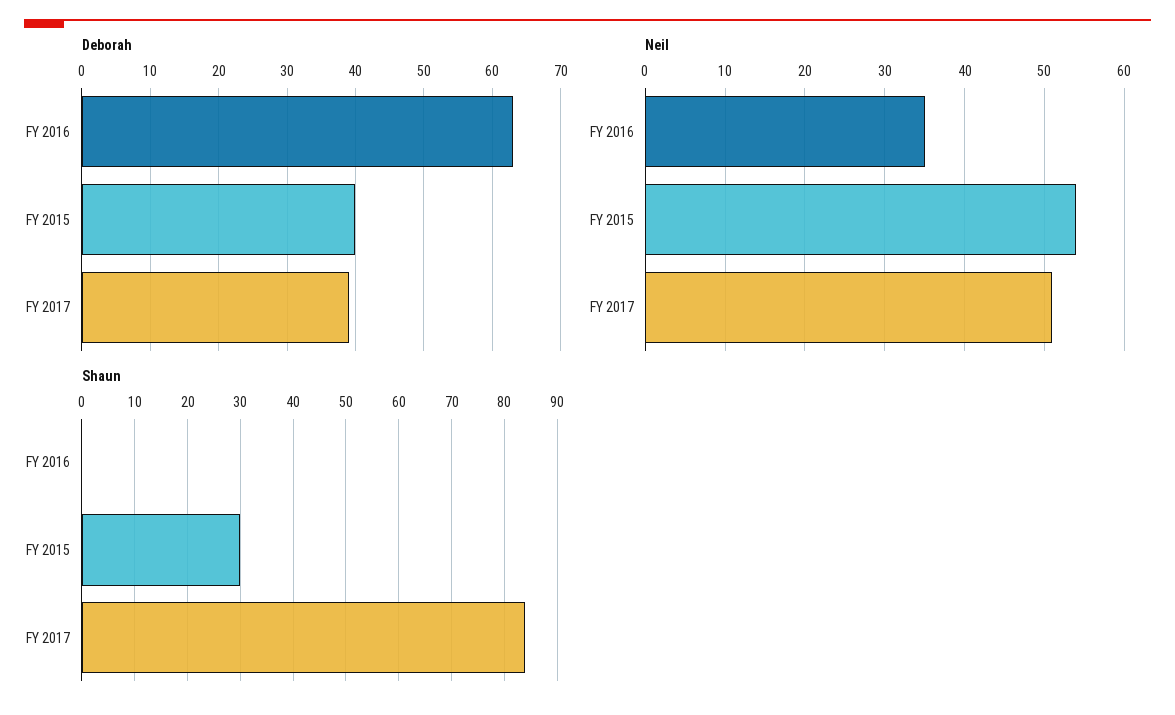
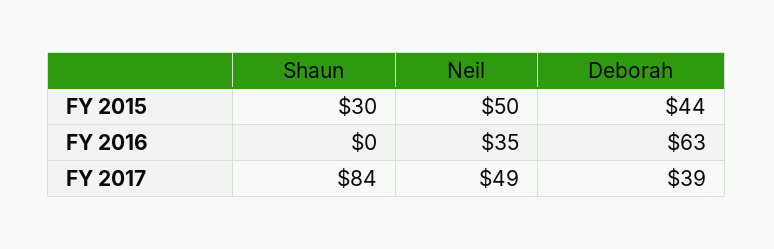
  {
    "Deborah": {
      "FY 2016": 63,
-     "FY 2015": 40,
+     "FY 2015": 44,
      "FY 2017": 39
    },
    "Neil": {
      "FY 2016": 35,
-     "FY 2015": 54,
+     "FY 2015": 50,
-     "FY 2017": 51
+     "FY 2017": 49
    },
    "Shaun": {
      "FY 2016": 0,
      "FY 2015": 30,
      "FY 2017": 84
    }
  }

